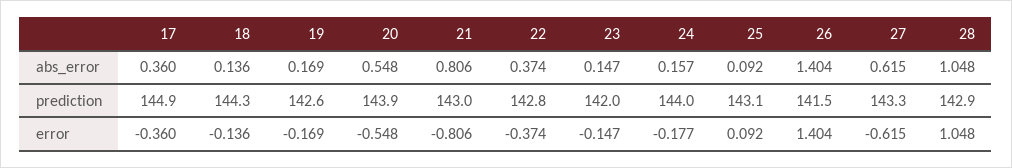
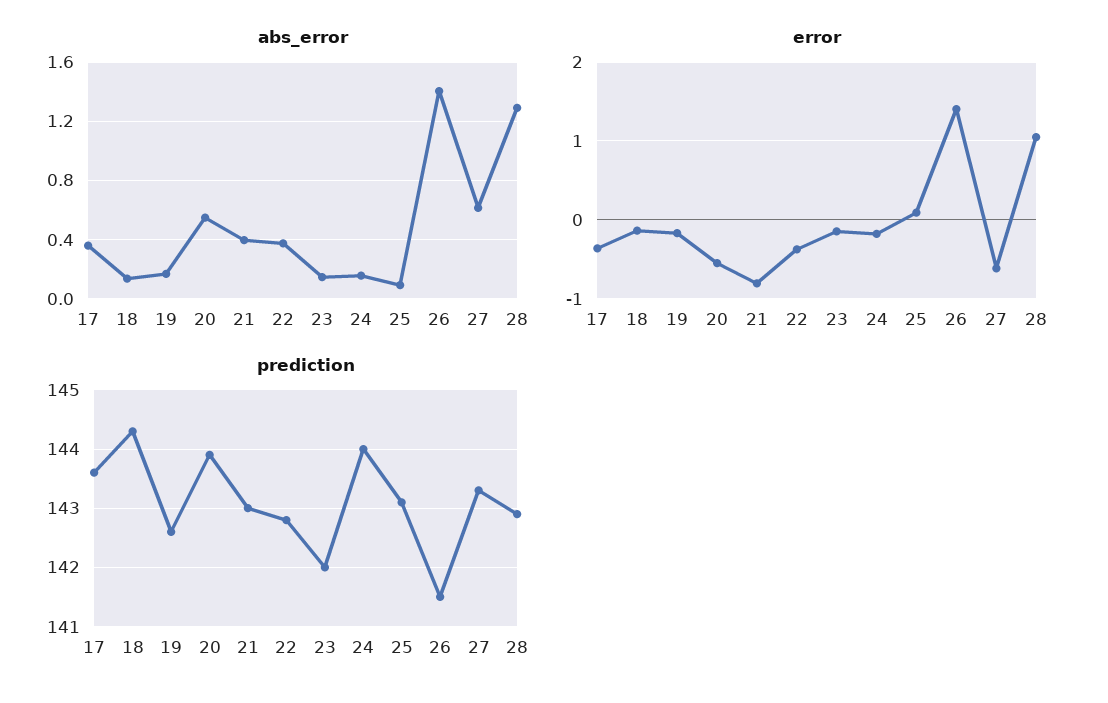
  {
    "abs_error": {
      "17": 0.36,
      "18": 0.136,
      "19": 0.169,
      "20": 0.548,
-     "21": 0.806,
+     "21": 0.4,
      "22": 0.374,
      "23": 0.147,
      "24": 0.157,
      "25": 0.092,
      "26": 1.404,
      "27": 0.615,
-     "28": 1.048
+     "28": 1.3
    },
    "prediction": {
-     "17": 144.9,
+     "17": 143.5,
      "18": 144.3,
      "19": 142.6,
      "20": 143.9,
      "21": 143,
      "22": 142.8,
      "23": 142,
      "24": 144,
      "25": 143.1,
      "26": 141.5,
      "27": 143.3,
      "28": 142.9
    },
    "error": {
      "17": -0.36,
      "18": -0.136,
      "19": -0.169,
      "20": -0.548,
      "21": -0.806,
      "22": -0.374,
      "23": -0.147,
      "24": -0.177,
      "25": 0.092,
      "26": 1.404,
      "27": -0.615,
      "28": 1.048
    }
  }

